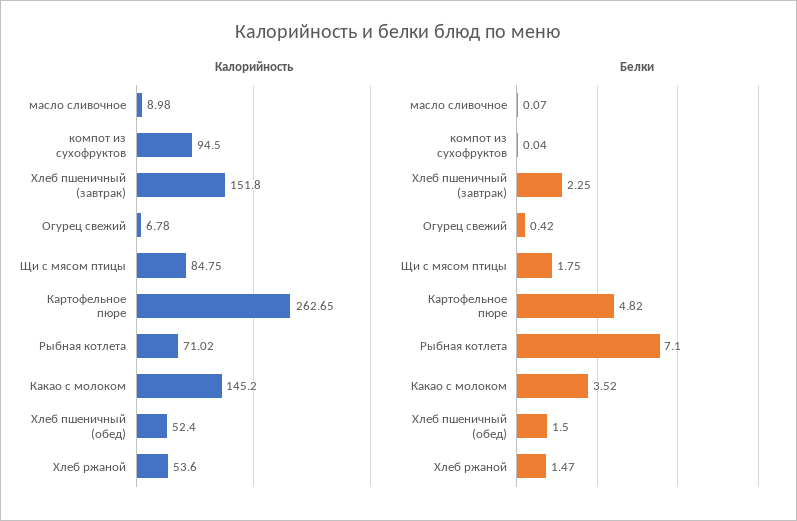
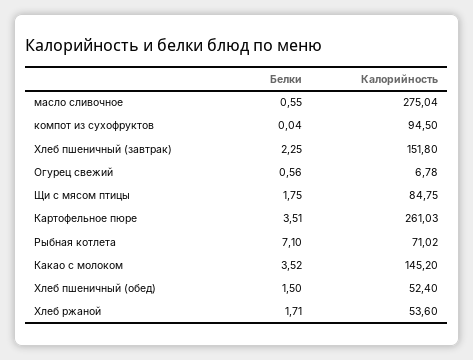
  {
    "Калорийность": {
-     "масло сливочное": 8.98,
+     "масло сливочное": 275.04,
      "компот из сухофруктов": 94.5,
      "Хлеб пшеничный (завтрак)": 151.8,
      "Огурец свежий": 6.78,
      "Щи с мясом птицы": 84.75,
-     "Картофельное пюре": 262.65,
+     "Картофельное пюре": 261.03,
      "Рыбная котлета": 71.02,
      "Какао с молоком": 145.2,
      "Хлеб пшеничный (обед)": 52.4,
      "Хлеб ржаной": 53.6
    },
    "Белки": {
-     "масло сливочное": 0.07,
+     "масло сливочное": 0.55,
      "компот из сухофруктов": 0.04,
      "Хлеб пшеничный (завтрак)": 2.25,
-     "Огурец свежий": 0.42,
+     "Огурец свежий": 0.56,
      "Щи с мясом птицы": 1.75,
-     "Картофельное пюре": 4.82,
+     "Картофельное пюре": 3.51,
      "Рыбная котлета": 7.1,
      "Какао с молоком": 3.52,
      "Хлеб пшеничный (обед)": 1.5,
-     "Хлеб ржаной": 1.47
+     "Хлеб ржаной": 1.71
    }
  }

